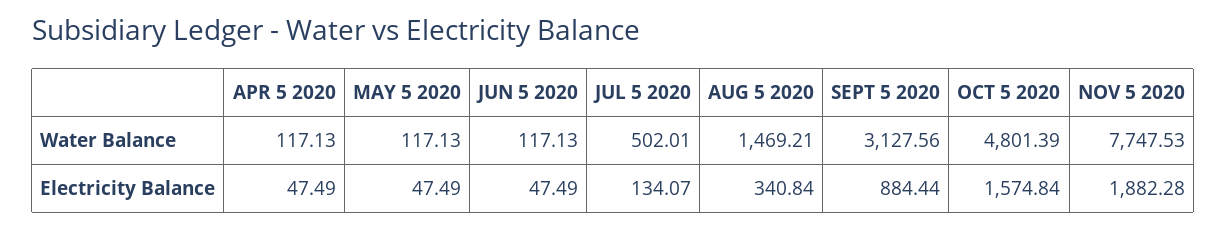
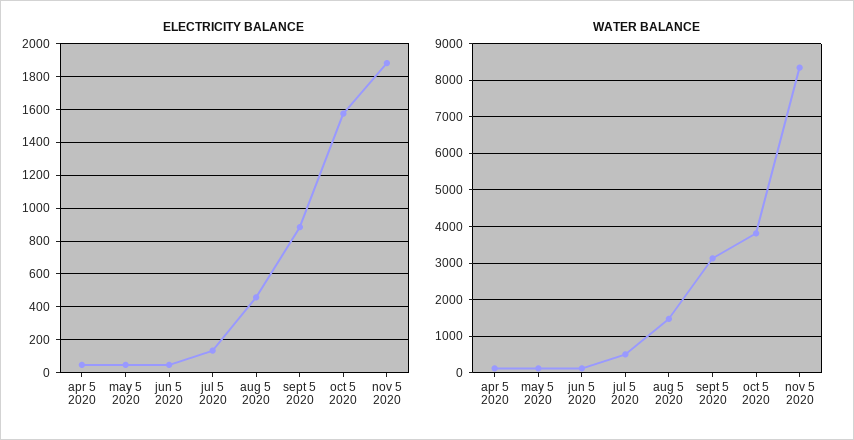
  {
    "Water Balance": {
      "APR 5 2020": 117.13,
      "MAY 5 2020": 117.13,
      "JUN 5 2020": 117.13,
      "JUL 5 2020": 502.01,
      "AUG 5 2020": 1469.21,
      "SEPT 5 2020": 3127.56,
-     "OCT 5 2020": 4801.39,
+     "OCT 5 2020": 3800,
-     "NOV 5 2020": 7747.53
+     "NOV 5 2020": 8400
    },
    "Electricity Balance": {
      "APR 5 2020": 47.49,
      "MAY 5 2020": 47.49,
      "JUN 5 2020": 47.49,
      "JUL 5 2020": 134.07,
-     "AUG 5 2020": 340.84,
+     "AUG 5 2020": 450,
      "SEPT 5 2020": 884.44,
      "OCT 5 2020": 1574.84,
      "NOV 5 2020": 1882.28
    }
  }

